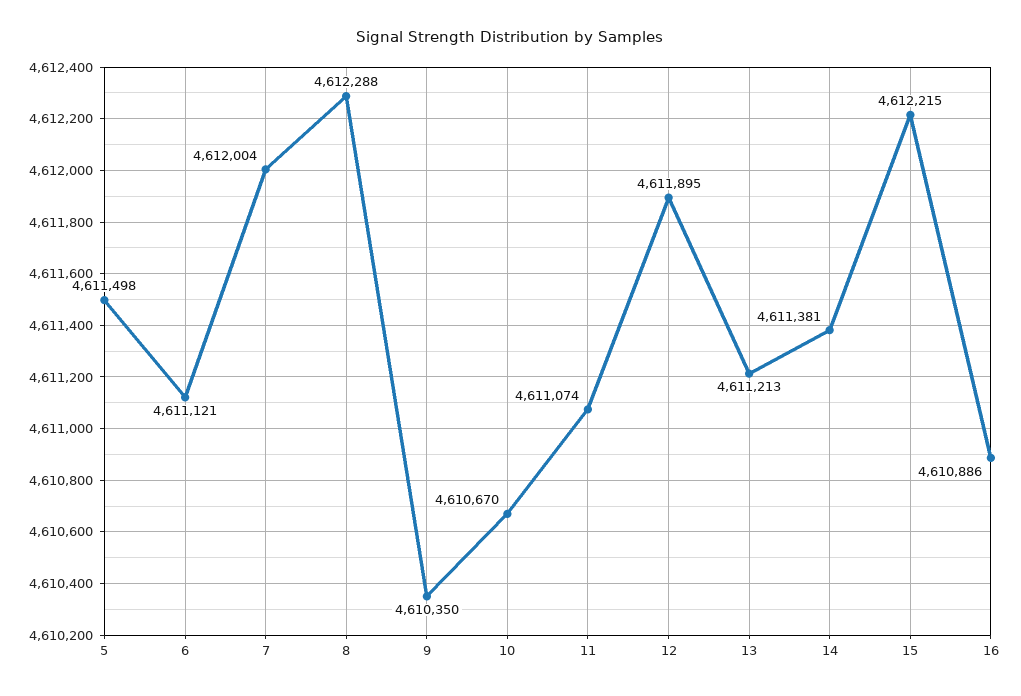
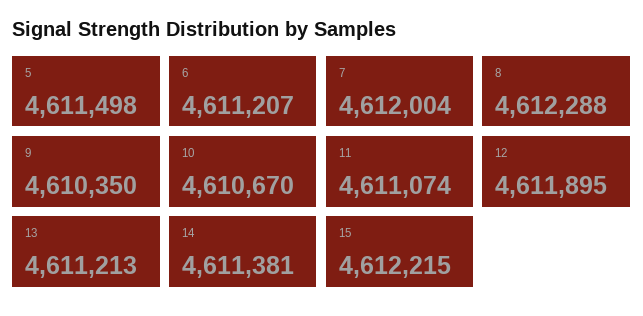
  {
    "5": 4611498,
-   "6": 4611121,
+   "6": 4611207,
    "7": 4612004,
    "8": 4612288,
    "9": 4610350,
    "10": 4610670,
    "11": 4611074,
    "12": 4611895,
    "13": 4611213,
    "14": 4611381,
-   "15": 4612215,
+   "15": 4612215
-   "16": 4610886
  }

